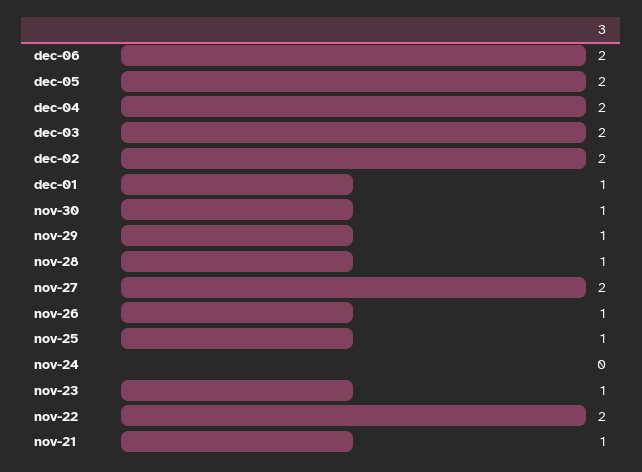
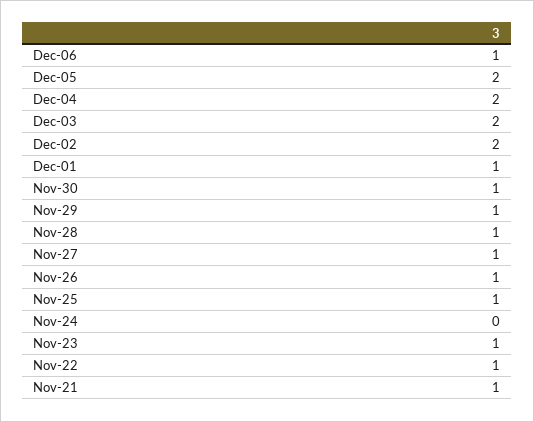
  {
-   "dec-06": 2,
+   "dec-06": 1,
    "dec-05": 2,
    "dec-04": 2,
    "dec-03": 2,
    "dec-02": 2,
    "dec-01": 1,
    "nov-30": 1,
    "nov-29": 1,
    "nov-28": 1,
-   "nov-27": 2,
+   "nov-27": 1,
    "nov-26": 1,
    "nov-25": 1,
    "nov-24": 0,
    "nov-23": 1,
-   "nov-22": 2,
+   "nov-22": 1,
    "nov-21": 1
  }

